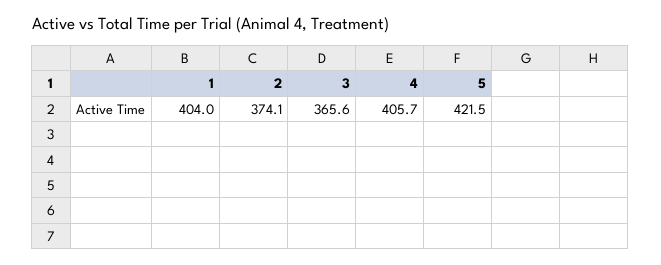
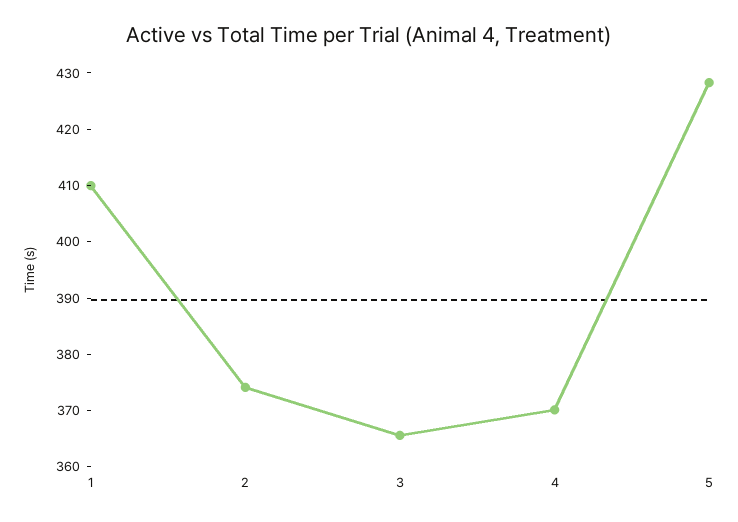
  {
-   "1": 404,
+   "1": 410,
    "2": 374.1,
    "3": 365.6,
-   "4": 405.7,
+   "4": 370,
-   "5": 421.5
+   "5": 428
  }

